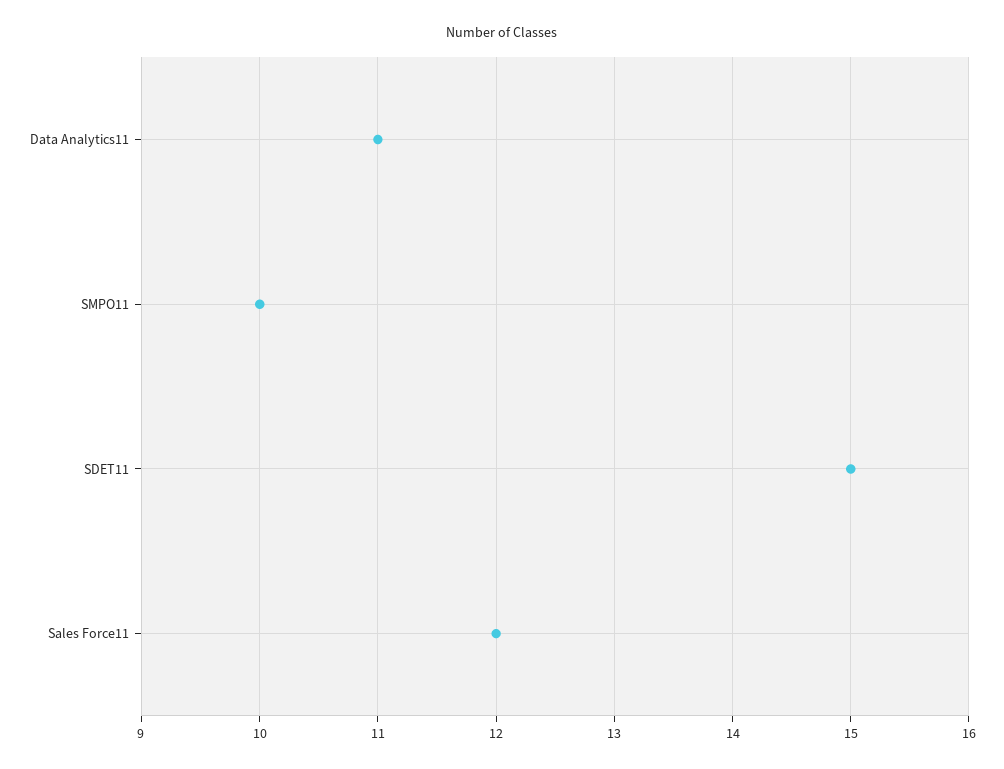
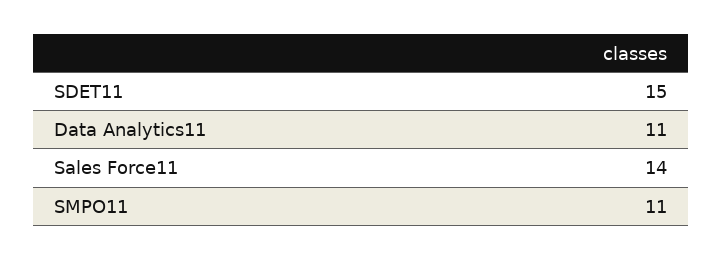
  {
    "Data Analytics11": 11,
-   "SMPO11": 10,
+   "SMPO11": 11,
    "SDET11": 15,
-   "Sales Force11": 12
+   "Sales Force11": 14
  }

